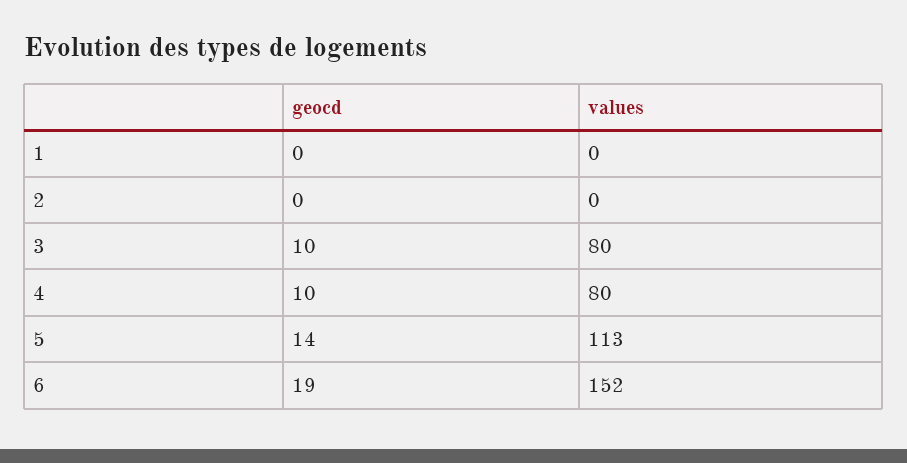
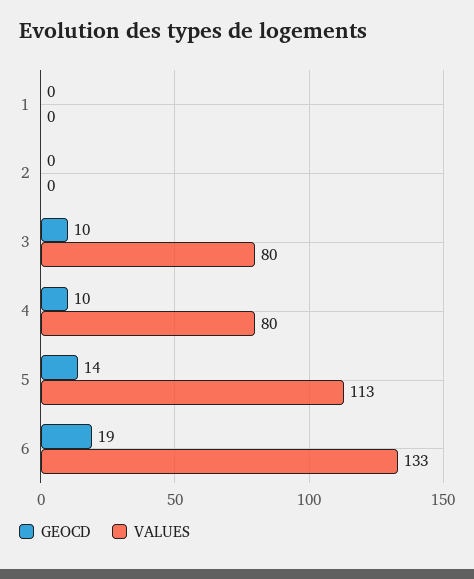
  {
    "geocd": {
      "1": 0,
      "2": 0,
      "3": 10,
      "4": 10,
      "5": 14,
      "6": 19
    },
    "values": {
      "1": 0,
      "2": 0,
      "3": 80,
      "4": 80,
      "5": 113,
-     "6": 152
+     "6": 133
    }
  }

